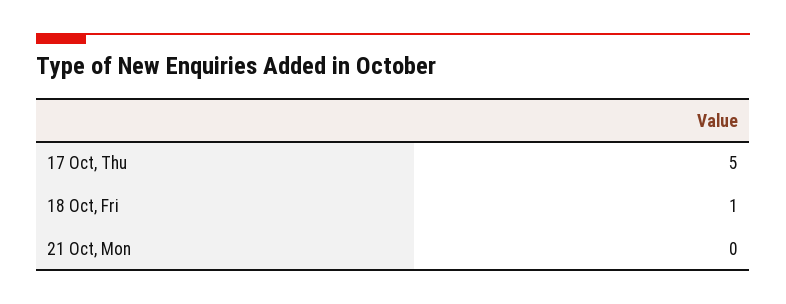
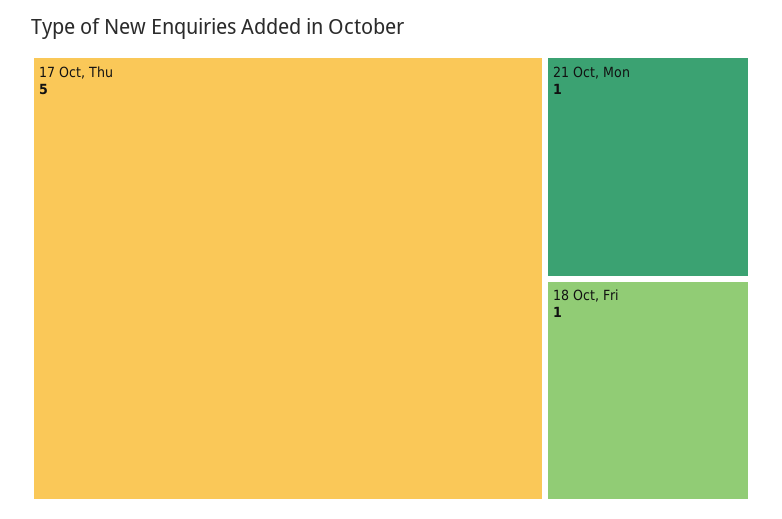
  {
    "17 Oct, Thu": 5,
    "18 Oct, Fri": 1,
-   "21 Oct, Mon": 0
+   "21 Oct, Mon": 1
  }

